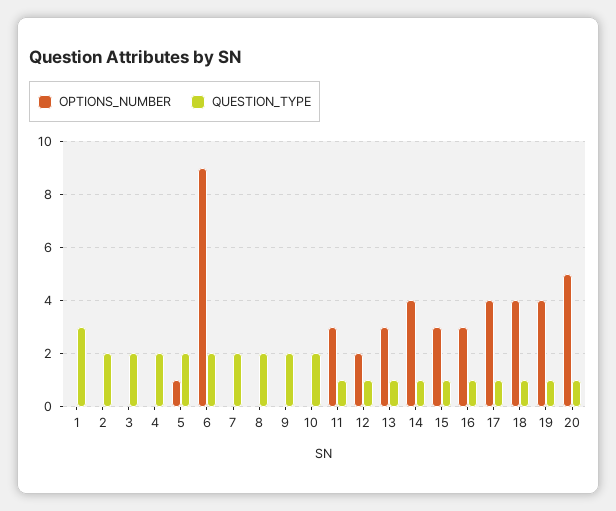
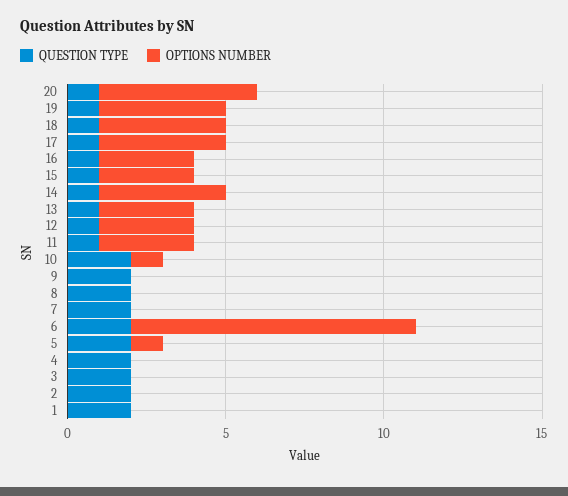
  {
    "OPTIONS_NUMBER": {
      "1": 0,
      "2": 0,
      "3": 0,
      "4": 0,
      "5": 1,
      "6": 9,
      "7": 0,
      "8": 0,
      "9": 0,
-     "10": 0,
+     "10": 1,
      "11": 3,
-     "12": 2,
+     "12": 3,
      "13": 3,
      "14": 4,
      "15": 3,
      "16": 3,
      "17": 4,
      "18": 4,
      "19": 4,
      "20": 5
    },
    "QUESTION_TYPE": {
-     "1": 3,
+     "1": 2,
      "2": 2,
      "3": 2,
      "4": 2,
      "5": 2,
      "6": 2,
      "7": 2,
      "8": 2,
      "9": 2,
      "10": 2,
      "11": 1,
      "12": 1,
      "13": 1,
      "14": 1,
      "15": 1,
      "16": 1,
      "17": 1,
      "18": 1,
      "19": 1,
      "20": 1
    }
  }

